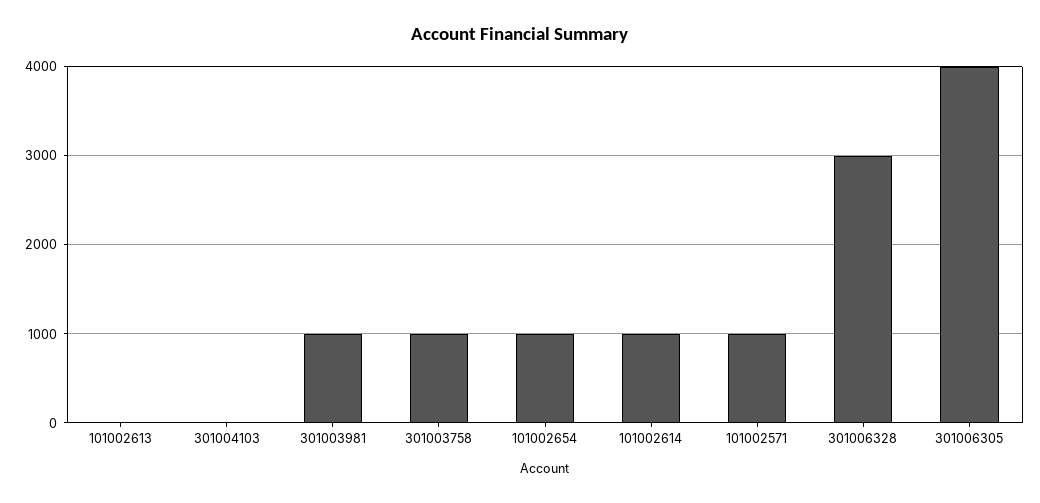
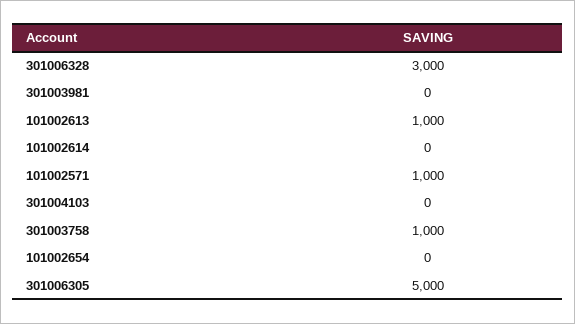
  {
-   "101002613": 0,
+   "101002613": 1000,
    "301004103": 0,
-   "301003981": 1000,
+   "301003981": 0,
    "301003758": 1000,
-   "101002654": 1000,
+   "101002654": 0,
-   "101002614": 1000,
+   "101002614": 0,
    "101002571": 1000,
    "301006328": 3000,
-   "301006305": 4000
+   "301006305": 5000
  }

